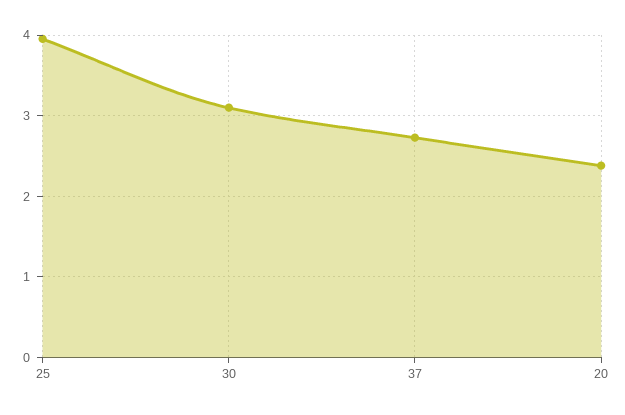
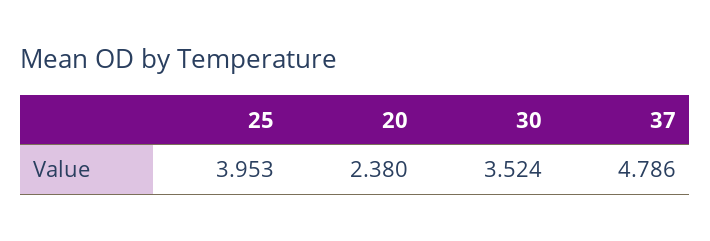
  {
    "25": 3.953,
-   "30": 3.1,
+   "30": 3.524,
-   "37": 2.7,
+   "37": 4.786,
    "20": 2.38
  }

